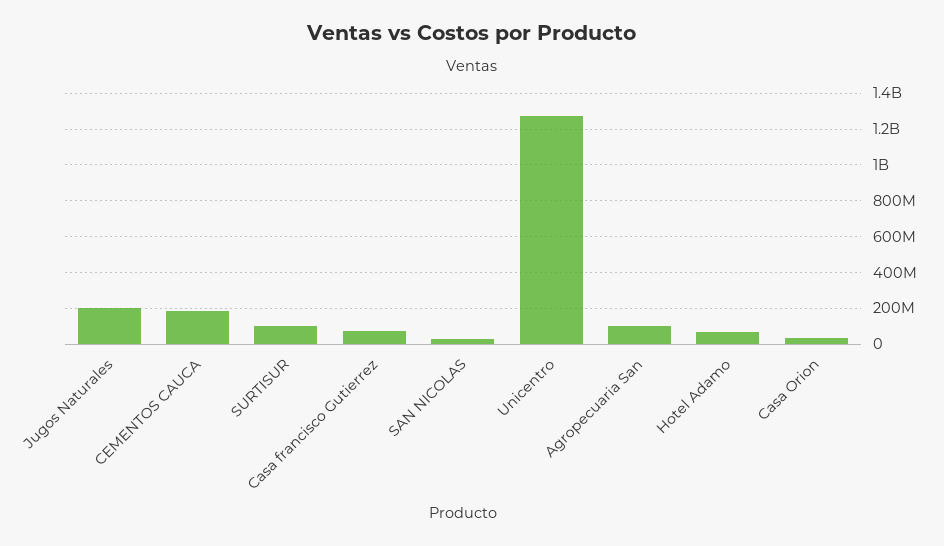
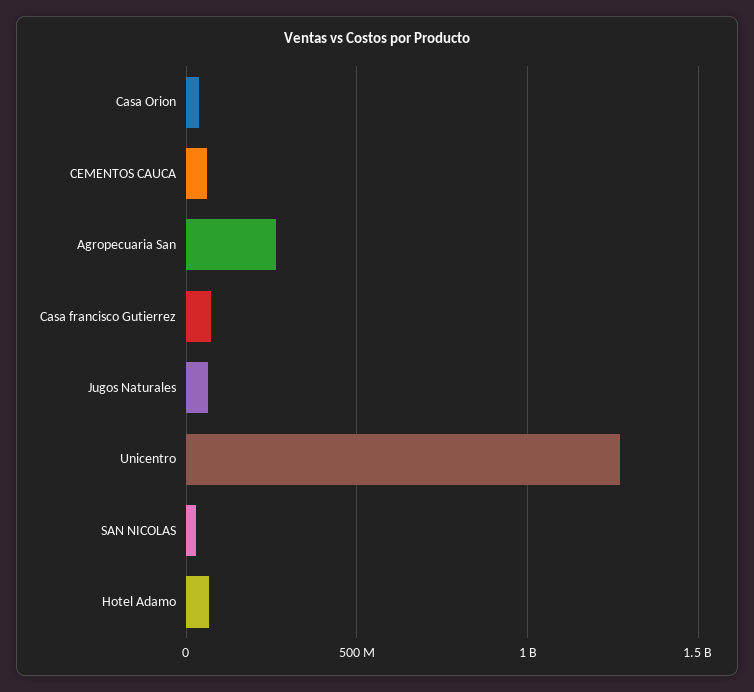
  {
-   "Jugos Naturales": 200000000,
+   "Jugos Naturales": 50000000,
-   "CEMENTOS CAUCA": 200000000,
+   "CEMENTOS CAUCA": 50000000,
-   "SURTISUR": 100000000,
    "Casa francisco Gutierrez": 50000000,
    "SAN NICOLAS": 50000000,
    "Unicentro": 1250000000,
-   "Agropecuaria San": 100000000,
+   "Agropecuaria San": 250000000,
    "Hotel Adamo": 50000000,
    "Casa Orion": 50000000
  }

